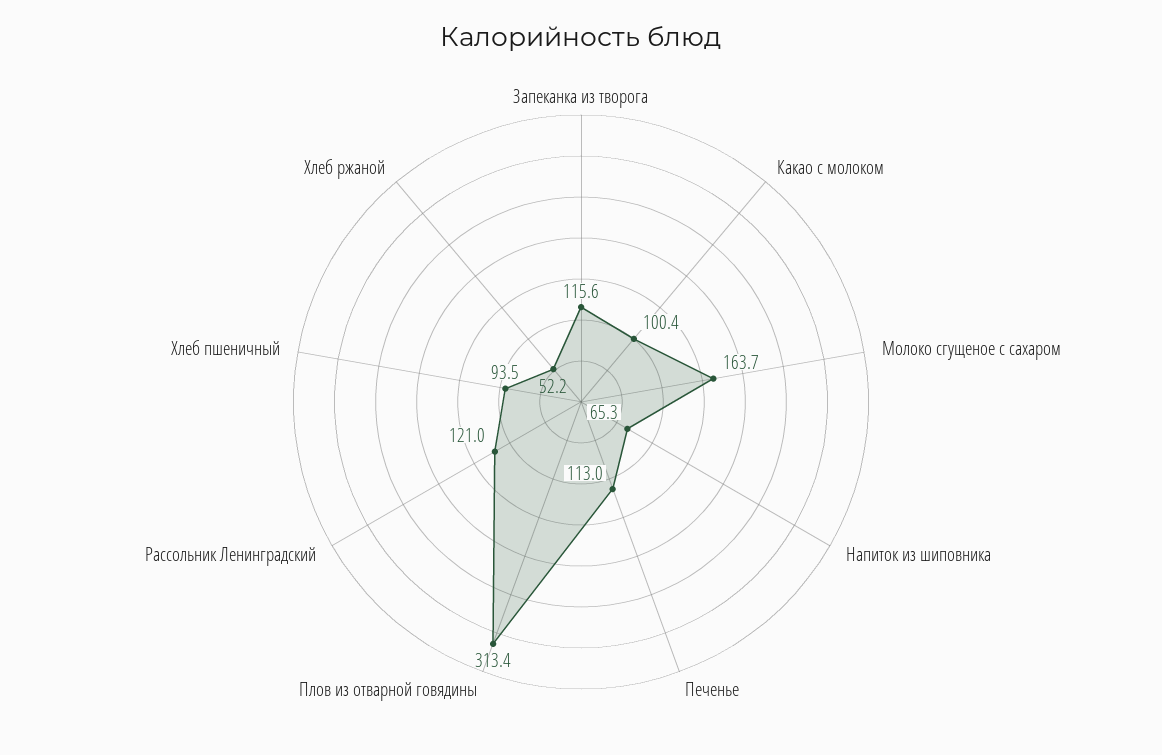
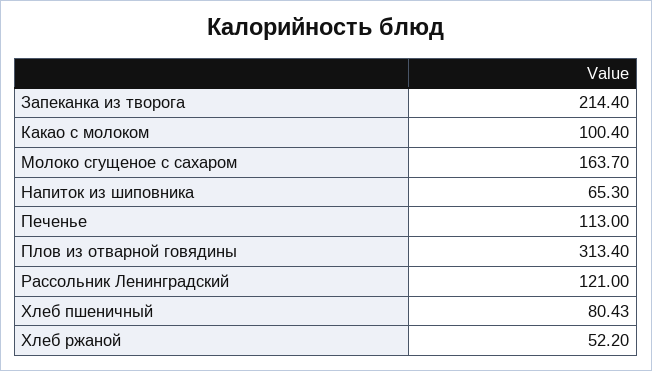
  {
-   "Запеканка из творога": 115.6,
+   "Запеканка из творога": 214.4,
    "Какао с молоком": 100.4,
    "Молоко сгущеное с сахаром": 163.7,
    "Напиток из шиповника": 65.3,
    "Печенье": 113,
    "Плов из отварной говядины": 313.4,
    "Рассольник Ленинградский": 121,
-   "Хлеб пшеничный": 93.5,
+   "Хлеб пшеничный": 80.43,
    "Хлеб ржаной": 52.2
  }

